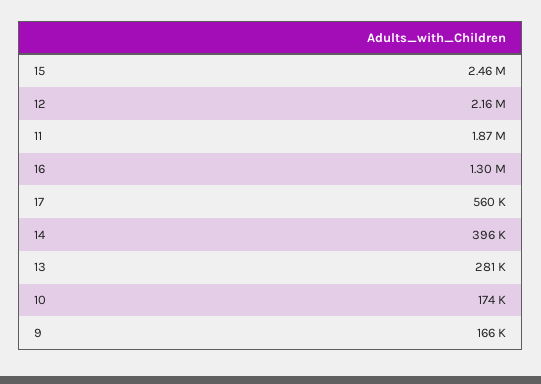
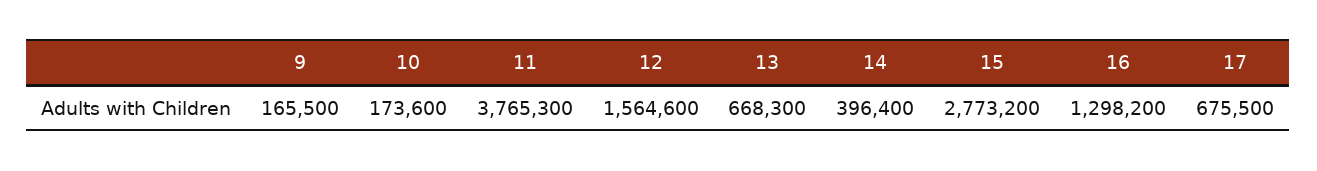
  {
-   "15": 2460000,
+   "15": 2773200,
-   "12": 2160000,
+   "12": 1564600,
-   "11": 1870000,
+   "11": 3765300,
    "16": 1298200,
-   "17": 560000,
+   "17": 675500,
    "14": 396400,
-   "13": 281000,
+   "13": 668300,
    "10": 173600,
    "9": 165500
  }

